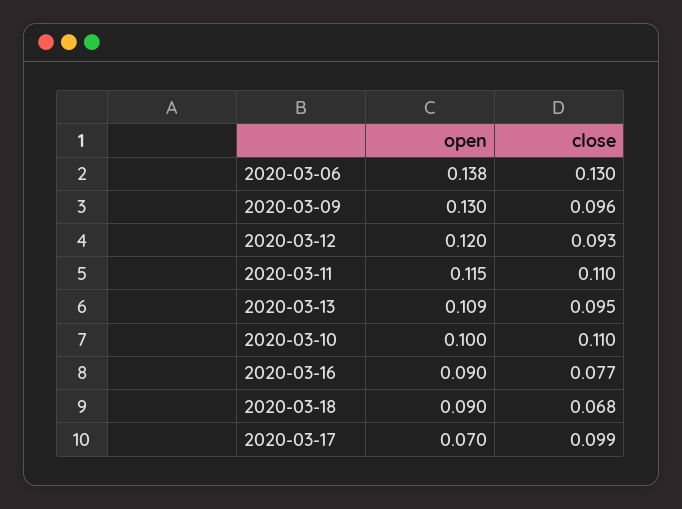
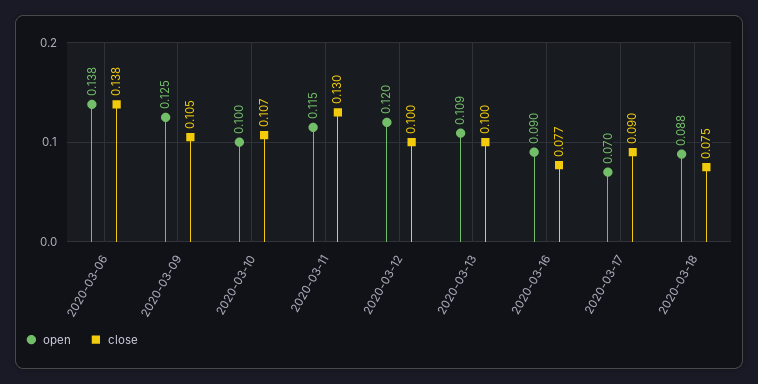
  {
    "open": {
      "2020-03-06": 0.138,
-     "2020-03-09": 0.13,
+     "2020-03-09": 0.125,
      "2020-03-12": 0.12,
      "2020-03-11": 0.115,
      "2020-03-13": 0.109,
      "2020-03-10": 0.1,
      "2020-03-16": 0.09,
-     "2020-03-18": 0.09,
+     "2020-03-18": 0.088,
      "2020-03-17": 0.07
    },
    "close": {
-     "2020-03-06": 0.13,
+     "2020-03-06": 0.138,
-     "2020-03-09": 0.096,
+     "2020-03-09": 0.105,
-     "2020-03-12": 0.093,
+     "2020-03-12": 0.1,
-     "2020-03-11": 0.11,
+     "2020-03-11": 0.13,
-     "2020-03-13": 0.095,
+     "2020-03-13": 0.1,
-     "2020-03-10": 0.11,
+     "2020-03-10": 0.107,
      "2020-03-16": 0.077,
-     "2020-03-18": 0.068,
+     "2020-03-18": 0.075,
-     "2020-03-17": 0.099
+     "2020-03-17": 0.09
    }
  }

